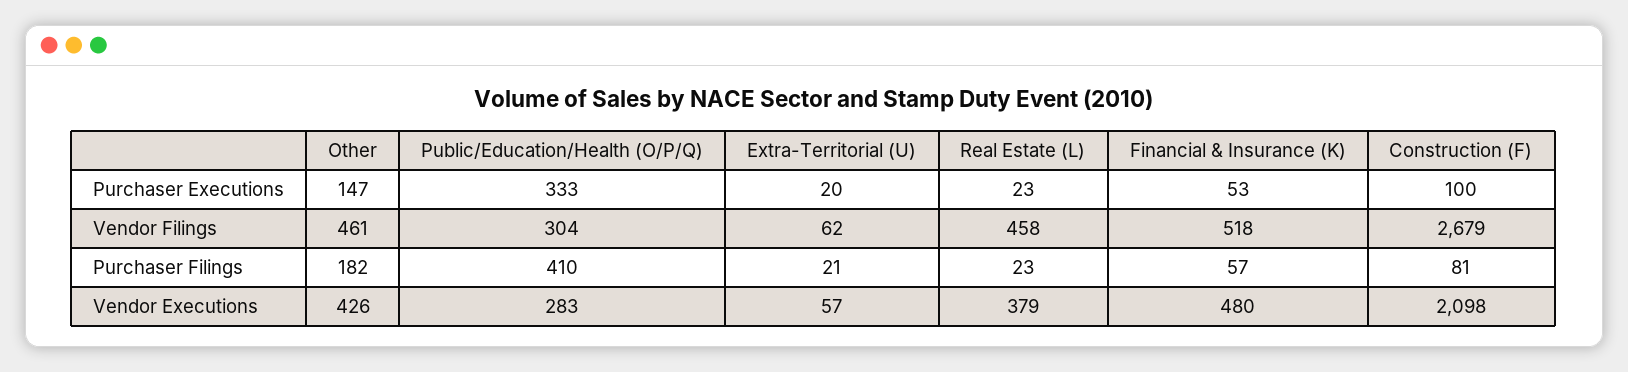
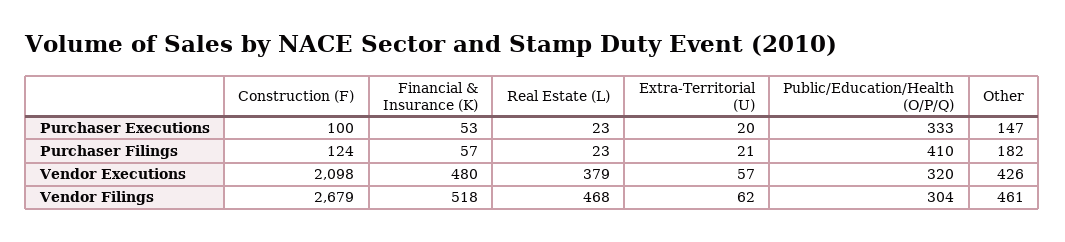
  {
    "Other": {
      "Purchaser Executions": 147,
      "Vendor Filings": 461,
      "Purchaser Filings": 182,
      "Vendor Executions": 426
    },
    "Public/Education/Health (O/P/Q)": {
      "Purchaser Executions": 333,
      "Vendor Filings": 304,
      "Purchaser Filings": 410,
-     "Vendor Executions": 283
+     "Vendor Executions": 320
    },
    "Extra-Territorial (U)": {
      "Purchaser Executions": 20,
      "Vendor Filings": 62,
      "Purchaser Filings": 21,
      "Vendor Executions": 57
    },
    "Real Estate (L)": {
      "Purchaser Executions": 23,
-     "Vendor Filings": 458,
+     "Vendor Filings": 468,
      "Purchaser Filings": 23,
      "Vendor Executions": 379
    },
    "Financial & Insurance (K)": {
      "Purchaser Executions": 53,
      "Vendor Filings": 518,
      "Purchaser Filings": 57,
      "Vendor Executions": 480
    },
    "Construction (F)": {
      "Purchaser Executions": 100,
      "Vendor Filings": 2679,
-     "Purchaser Filings": 81,
+     "Purchaser Filings": 124,
      "Vendor Executions": 2098
    }
  }

